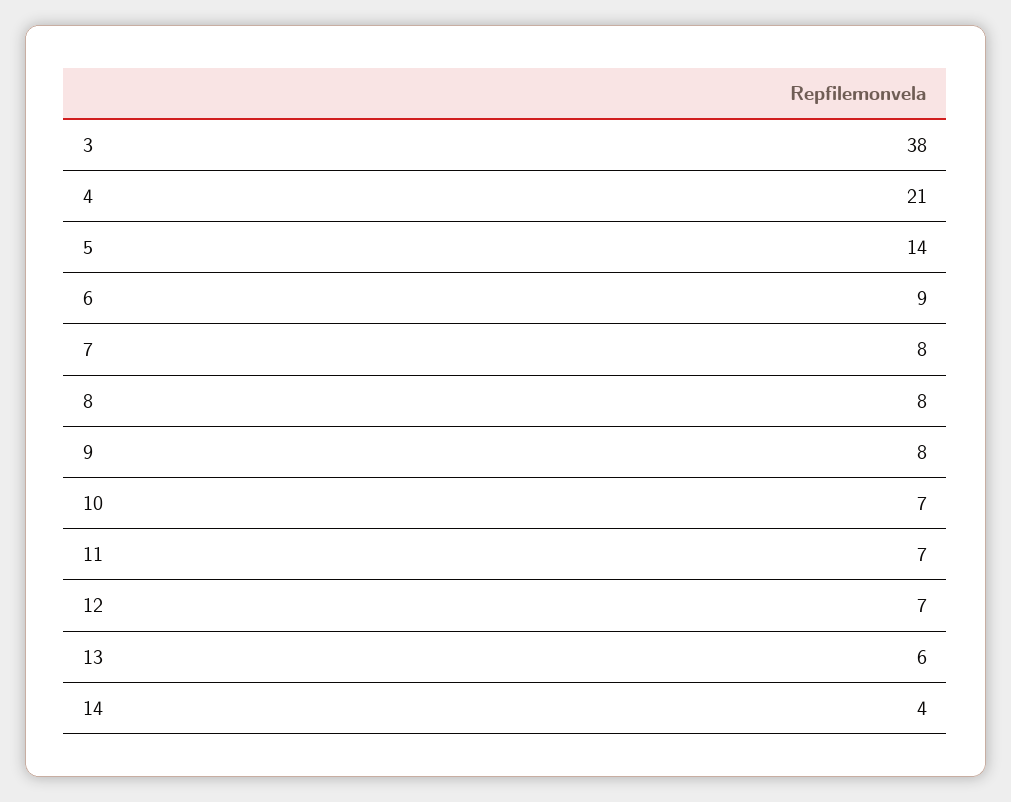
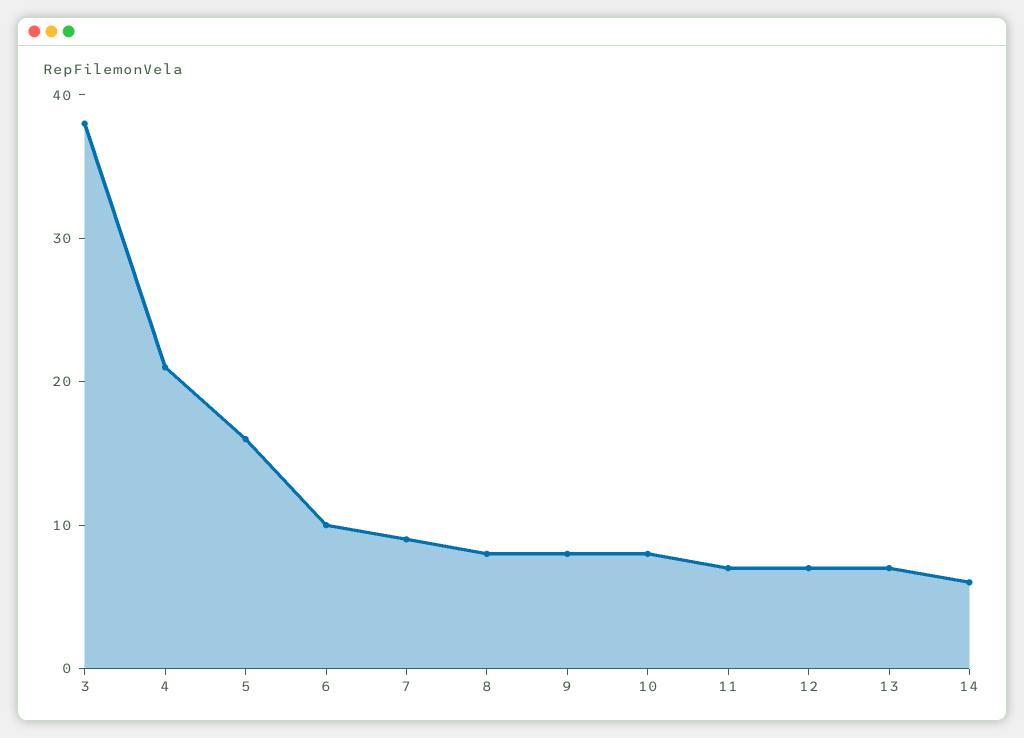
  {
    "3": 38,
    "4": 21,
-   "5": 14,
+   "5": 16,
-   "6": 9,
+   "6": 10,
-   "7": 8,
+   "7": 9,
    "8": 8,
    "9": 8,
-   "10": 7,
+   "10": 8,
    "11": 7,
    "12": 7,
-   "13": 6,
+   "13": 7,
-   "14": 4
+   "14": 6
  }

